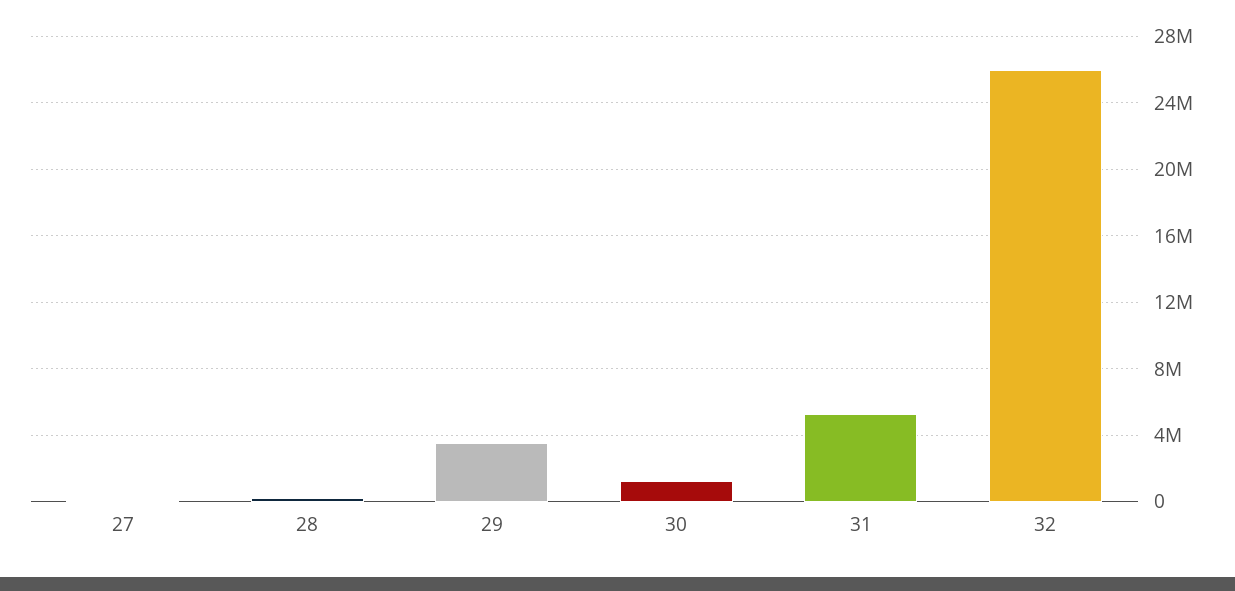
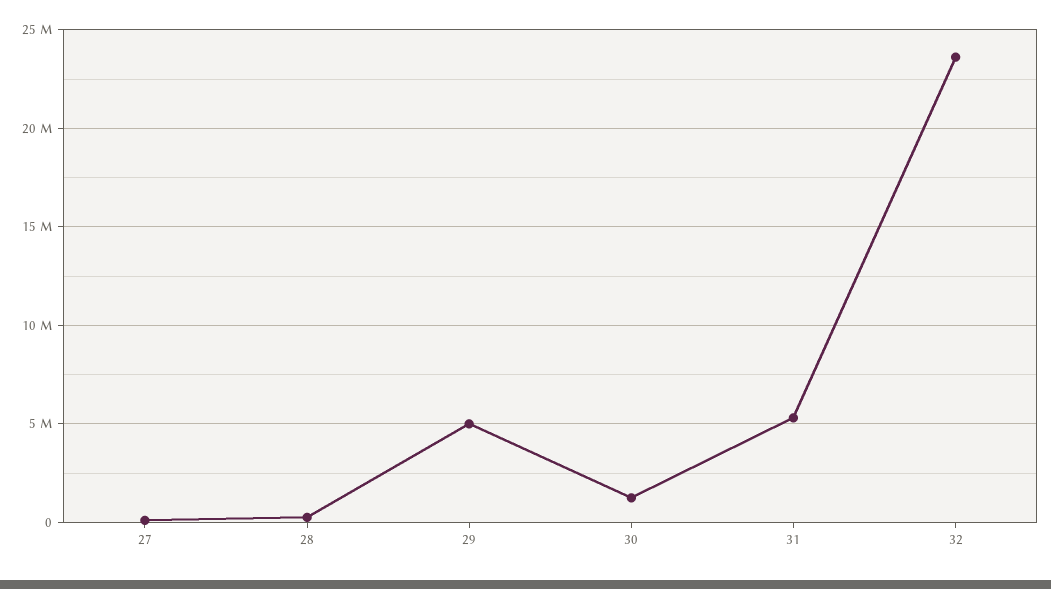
  {
    "27": 0,
    "28": 0,
-   "29": 3500000,
+   "29": 5000000,
    "30": 1000000,
    "31": 5500000,
-   "32": 26000000
+   "32": 23500000
  }

